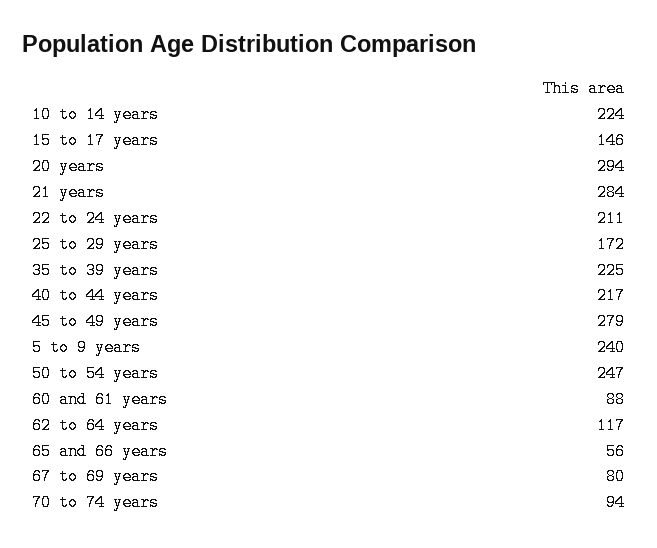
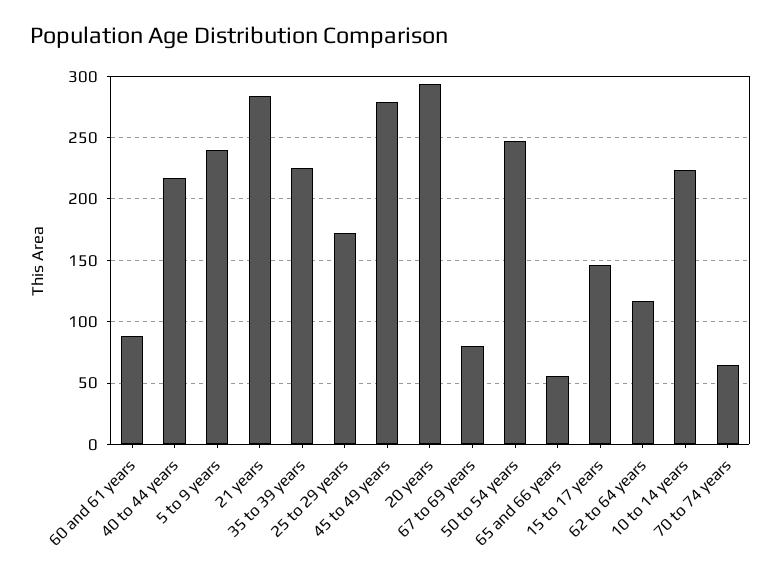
  {
    "10 to 14 years": 224,
    "15 to 17 years": 146,
    "20 years": 294,
    "21 years": 284,
-   "22 to 24 years": 211,
    "25 to 29 years": 172,
    "35 to 39 years": 225,
    "40 to 44 years": 217,
    "45 to 49 years": 279,
    "5 to 9 years": 240,
    "50 to 54 years": 247,
    "60 and 61 years": 88,
    "62 to 64 years": 117,
    "65 and 66 years": 56,
    "67 to 69 years": 80,
-   "70 to 74 years": 94
+   "70 to 74 years": 65
  }

